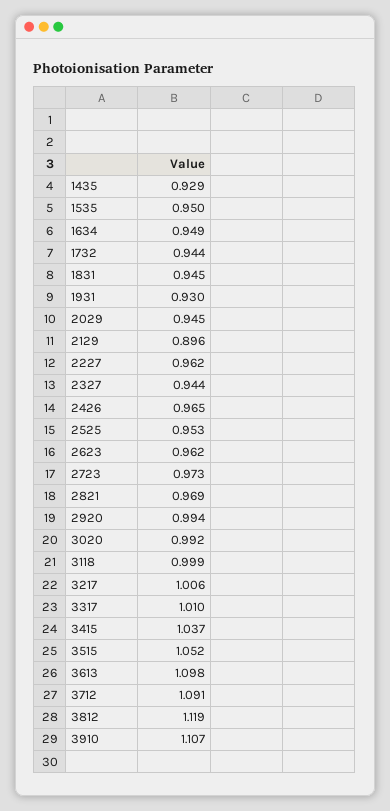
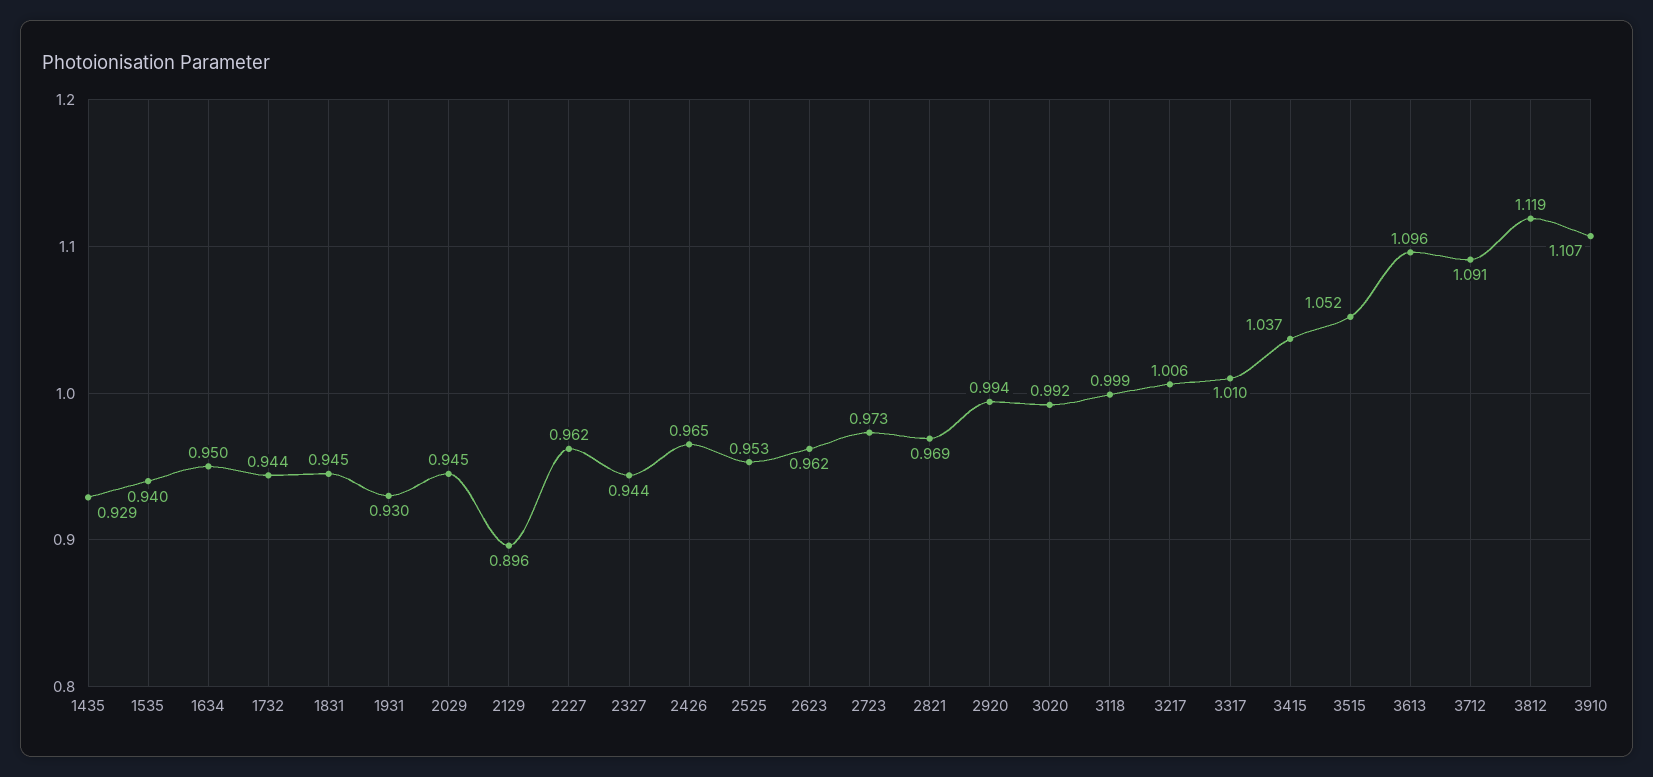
  {
    "1435": 0.929,
-   "1535": 0.95,
+   "1535": 0.94,
-   "1634": 0.949,
+   "1634": 0.95,
    "1732": 0.944,
    "1831": 0.945,
    "1931": 0.93,
    "2029": 0.945,
    "2129": 0.896,
    "2227": 0.962,
    "2327": 0.944,
    "2426": 0.965,
    "2525": 0.953,
    "2623": 0.962,
    "2723": 0.973,
    "2821": 0.969,
    "2920": 0.994,
    "3020": 0.992,
    "3118": 0.999,
    "3217": 1.006,
    "3317": 1.01,
    "3415": 1.037,
    "3515": 1.052,
-   "3613": 1.098,
+   "3613": 1.096,
    "3712": 1.091,
    "3812": 1.119,
    "3910": 1.107
  }

